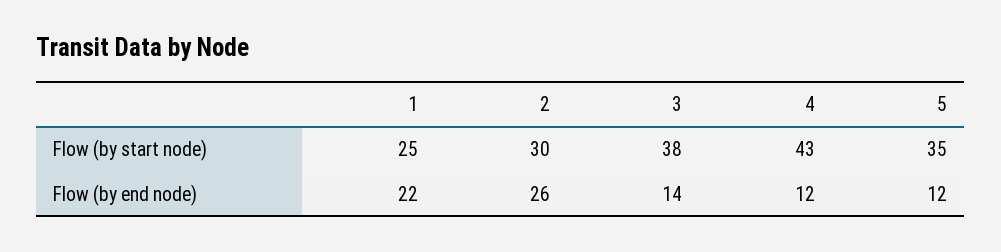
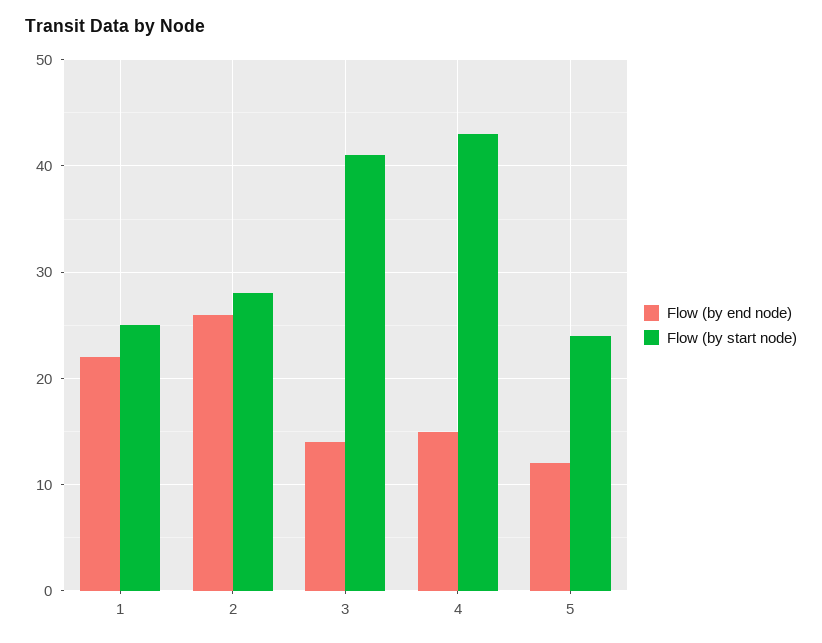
  {
    "Flow (by start node)": {
      "1": 25,
-     "2": 30,
+     "2": 28,
-     "3": 38,
+     "3": 41,
      "4": 43,
-     "5": 35
+     "5": 24
    },
    "Flow (by end node)": {
      "1": 22,
      "2": 26,
      "3": 14,
-     "4": 12,
+     "4": 15,
      "5": 12
    }
  }

